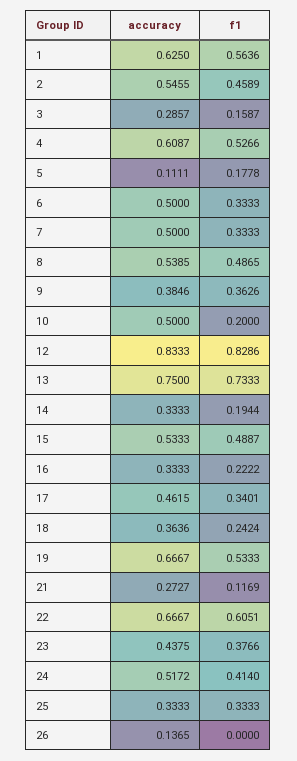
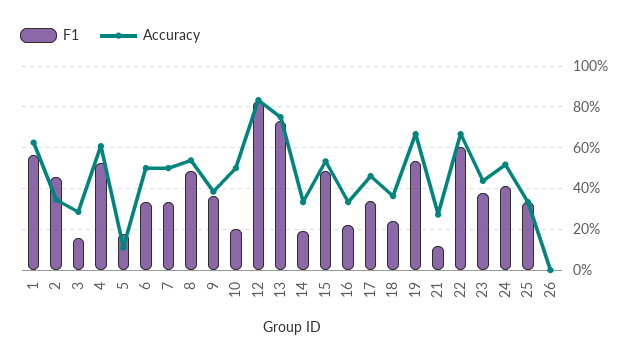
  {
    "accuracy": {
      "1": 0.625,
-     "2": 0.5455,
+     "2": 0.35,
      "3": 0.2857,
      "4": 0.6087,
      "5": 0.1111,
      "6": 0.5,
      "7": 0.5,
      "8": 0.5385,
      "9": 0.3846,
      "10": 0.5,
      "12": 0.8333,
      "13": 0.75,
      "14": 0.3333,
      "15": 0.5333,
      "16": 0.3333,
      "17": 0.4615,
      "18": 0.3636,
      "19": 0.6667,
      "21": 0.2727,
      "22": 0.6667,
      "23": 0.4375,
      "24": 0.5172,
      "25": 0.3333,
-     "26": 0.1365
+     "26": 0
    },
    "f1": {
      "1": 0.5636,
      "2": 0.4589,
      "3": 0.1587,
      "4": 0.5266,
      "5": 0.1778,
      "6": 0.3333,
      "7": 0.3333,
      "8": 0.4865,
      "9": 0.3626,
      "10": 0.2,
      "12": 0.8286,
      "13": 0.7333,
      "14": 0.1944,
      "15": 0.4887,
      "16": 0.2222,
      "17": 0.3401,
      "18": 0.2424,
      "19": 0.5333,
      "21": 0.1169,
      "22": 0.6051,
      "23": 0.3766,
      "24": 0.414,
      "25": 0.3333,
      "26": 0
    }
  }

